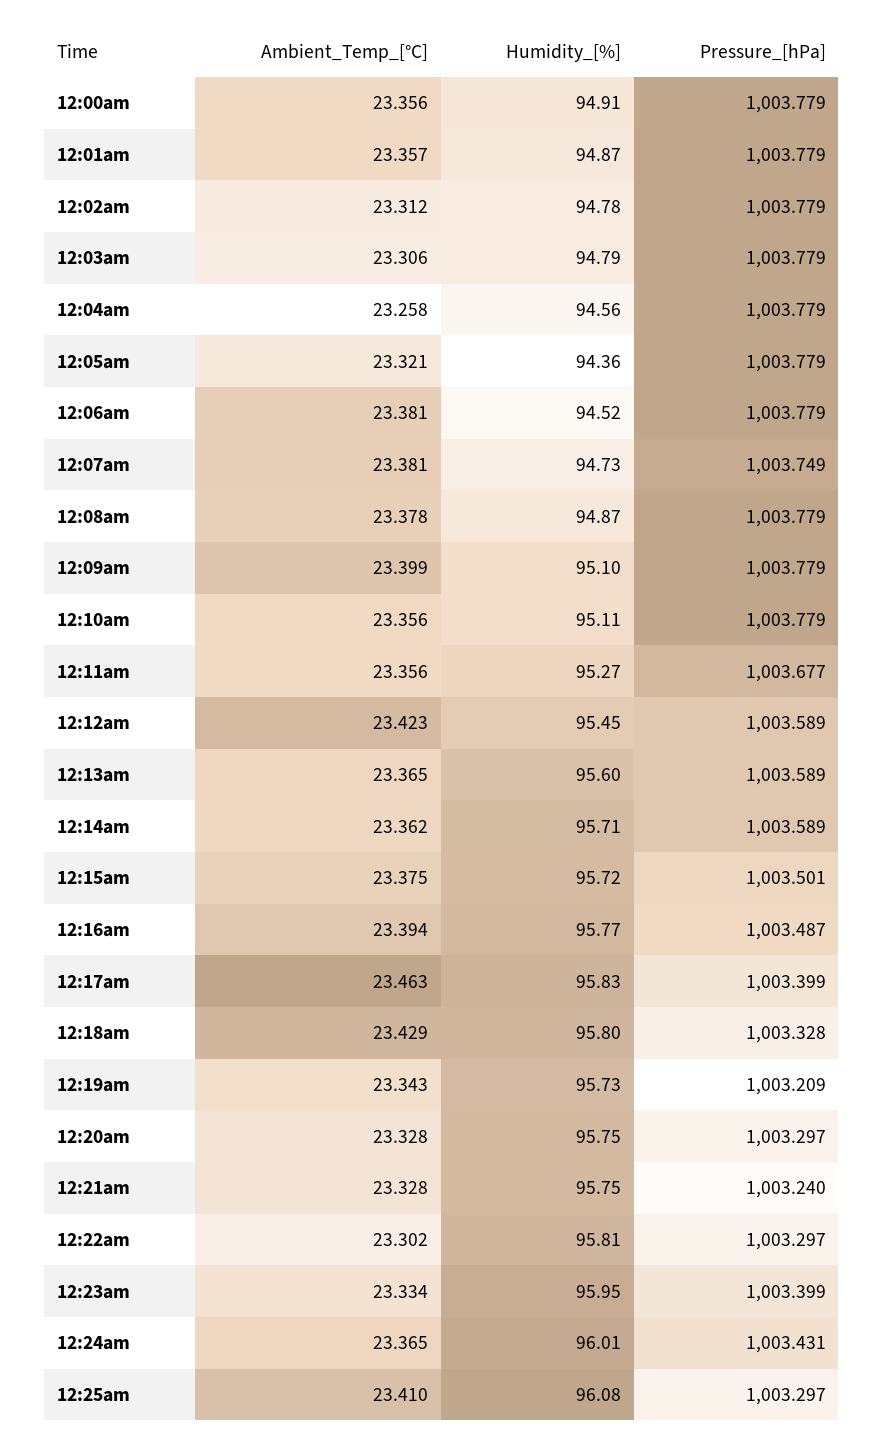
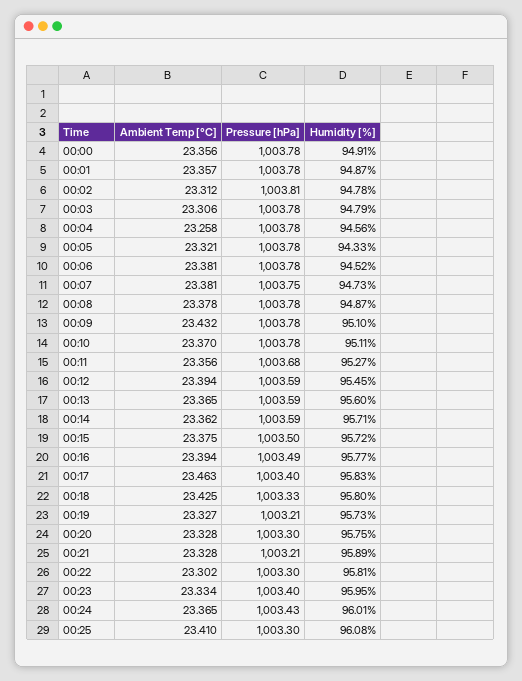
  {
    "Ambient_Temp_[°C]": {
      "12:00am": 23.356,
      "12:01am": 23.357,
      "12:02am": 23.312,
      "12:03am": 23.306,
      "12:04am": 23.258,
      "12:05am": 23.321,
      "12:06am": 23.381,
      "12:07am": 23.381,
      "12:08am": 23.378,
-     "12:09am": 23.399,
+     "12:09am": 23.432,
-     "12:10am": 23.356,
+     "12:10am": 23.37,
      "12:11am": 23.356,
-     "12:12am": 23.423,
+     "12:12am": 23.394,
      "12:13am": 23.365,
      "12:14am": 23.362,
      "12:15am": 23.375,
      "12:16am": 23.394,
      "12:17am": 23.463,
-     "12:18am": 23.429,
+     "12:18am": 23.425,
-     "12:19am": 23.343,
+     "12:19am": 23.327,
      "12:20am": 23.328,
      "12:21am": 23.328,
      "12:22am": 23.302,
      "12:23am": 23.334,
      "12:24am": 23.365,
      "12:25am": 23.41
    },
    "Humidity_[%]": {
      "12:00am": 94.91,
      "12:01am": 94.87,
      "12:02am": 94.78,
      "12:03am": 94.79,
      "12:04am": 94.56,
-     "12:05am": 94.36,
+     "12:05am": 94.33,
      "12:06am": 94.52,
      "12:07am": 94.73,
      "12:08am": 94.87,
      "12:09am": 95.1,
      "12:10am": 95.11,
      "12:11am": 95.27,
      "12:12am": 95.45,
      "12:13am": 95.6,
      "12:14am": 95.71,
      "12:15am": 95.72,
      "12:16am": 95.77,
      "12:17am": 95.83,
      "12:18am": 95.8,
      "12:19am": 95.73,
      "12:20am": 95.75,
-     "12:21am": 95.75,
+     "12:21am": 95.89,
      "12:22am": 95.81,
      "12:23am": 95.95,
      "12:24am": 96.01,
      "12:25am": 96.08
    },
    "Pressure_[hPa]": {
      "12:00am": 1003.779,
      "12:01am": 1003.779,
-     "12:02am": 1003.779,
+     "12:02am": 1003.81,
      "12:03am": 1003.779,
      "12:04am": 1003.779,
      "12:05am": 1003.779,
      "12:06am": 1003.779,
      "12:07am": 1003.749,
      "12:08am": 1003.779,
      "12:09am": 1003.779,
      "12:10am": 1003.779,
      "12:11am": 1003.677,
      "12:12am": 1003.589,
      "12:13am": 1003.589,
      "12:14am": 1003.589,
      "12:15am": 1003.501,
      "12:16am": 1003.487,
      "12:17am": 1003.399,
      "12:18am": 1003.328,
      "12:19am": 1003.209,
      "12:20am": 1003.297,
-     "12:21am": 1003.24,
+     "12:21am": 1003.21,
      "12:22am": 1003.297,
      "12:23am": 1003.399,
      "12:24am": 1003.431,
      "12:25am": 1003.297
    }
  }

